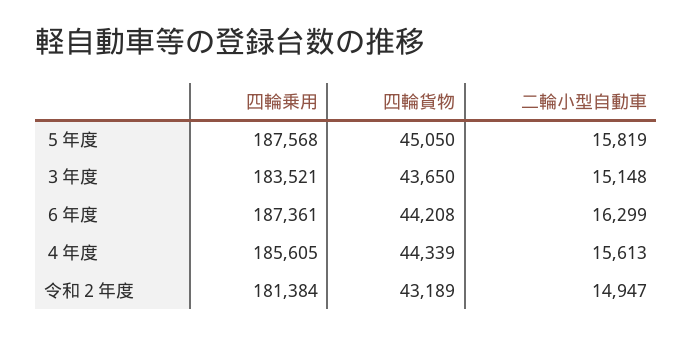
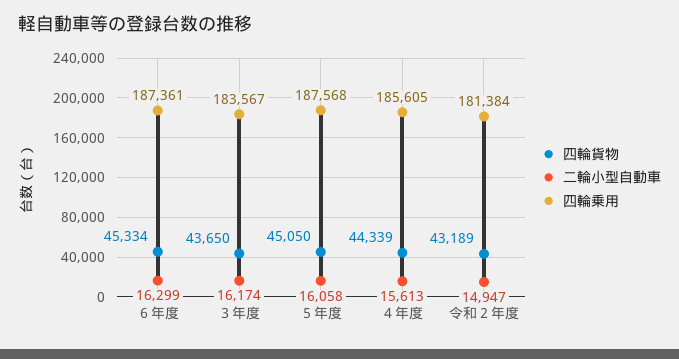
  {
    "四輪乗用": {
      "５年度": 187568,
-     "３年度": 183521,
+     "３年度": 183567,
      "６年度": 187361,
      "４年度": 185605,
      "令和２年度": 181384
    },
    "四輪貨物": {
      "５年度": 45050,
      "３年度": 43650,
-     "６年度": 44208,
+     "６年度": 45334,
      "４年度": 44339,
      "令和２年度": 43189
    },
    "二輪小型自動車": {
-     "５年度": 15819,
+     "５年度": 16058,
-     "３年度": 15148,
+     "３年度": 16174,
      "６年度": 16299,
      "４年度": 15613,
      "令和２年度": 14947
    }
  }

